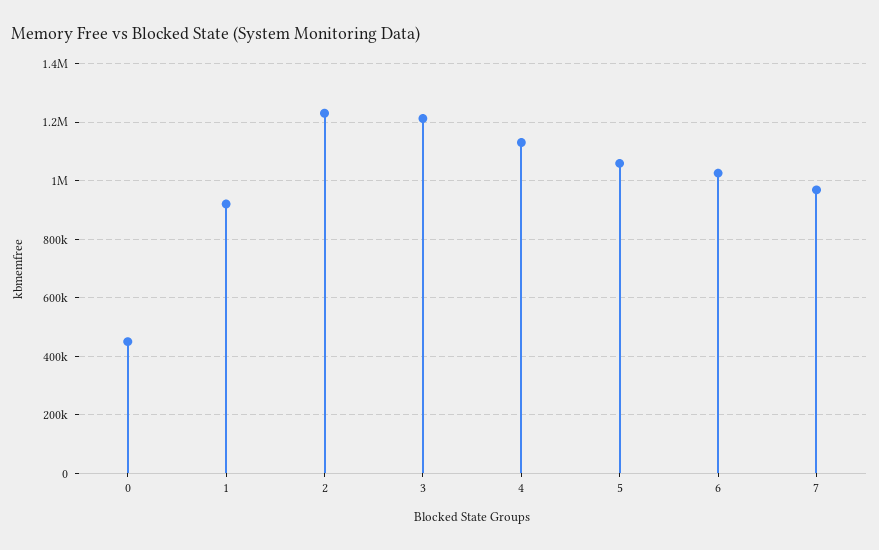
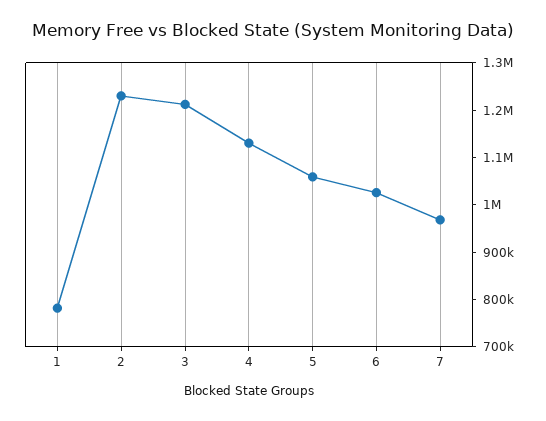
  {
-   "0": 450000,
-   "1": 925000,
+   "1": 780000,
    "2": 1240000,
    "3": 1220000,
    "4": 1140000,
    "5": 1060000,
    "6": 1020000,
    "7": 960000
  }

